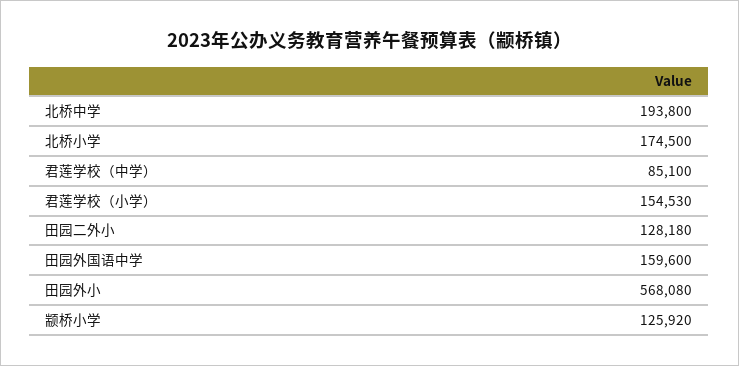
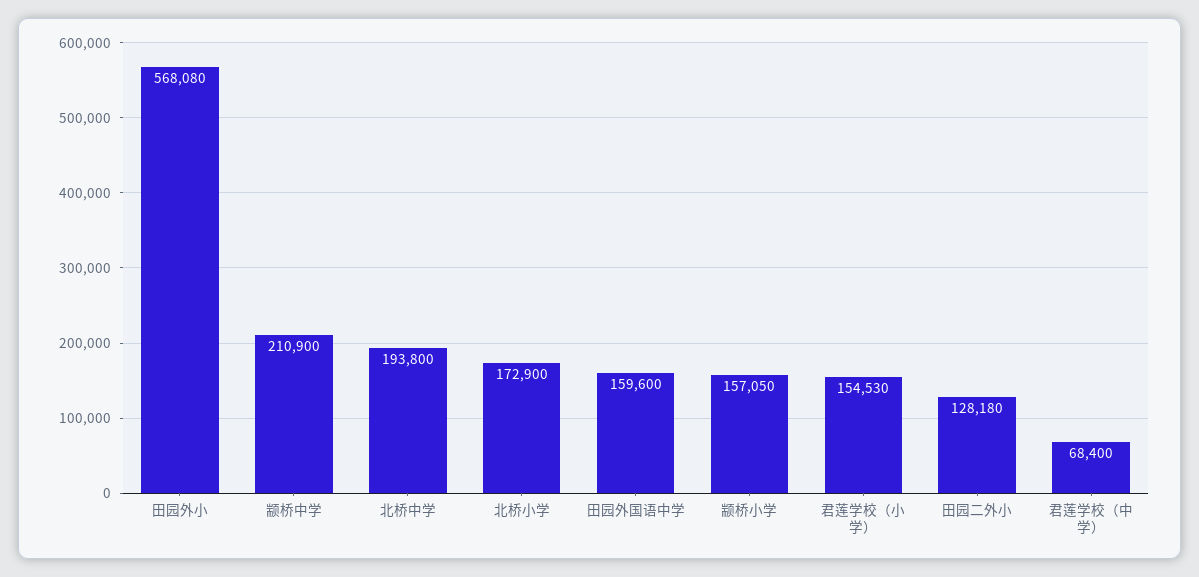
  {
    "北桥中学": 193800,
-   "北桥小学": 174500,
+   "北桥小学": 172900,
-   "君莲学校（中学）": 85100,
+   "君莲学校（中学）": 68400,
    "君莲学校（小学）": 154530,
    "田园二外小": 128180,
    "田园外国语中学": 159600,
    "田园外小": 568080,
-   "颛桥小学": 125920
+   "颛桥小学": 157050,
+   "颛桥中学": 210900
  }

